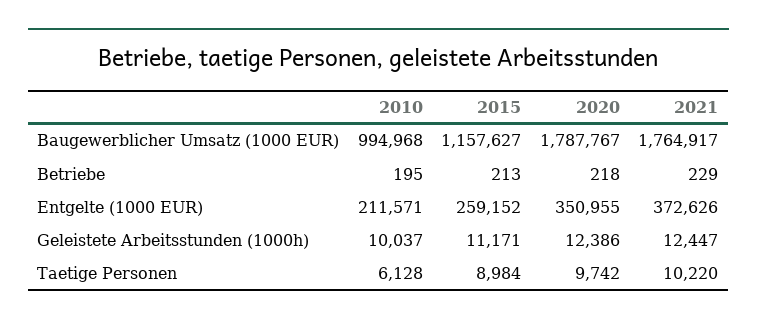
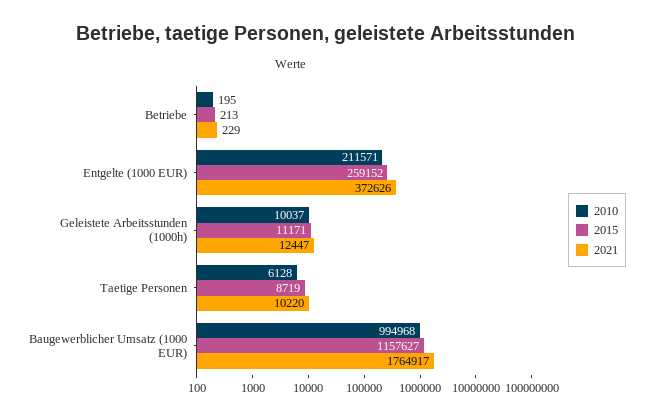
  {
    "2010": {
      "Baugewerblicher Umsatz (1000 EUR)": 994968,
      "Betriebe": 195,
      "Entgelte (1000 EUR)": 211571,
      "Geleistete Arbeitsstunden (1000h)": 10037,
      "Taetige Personen": 6128
    },
    "2015": {
      "Baugewerblicher Umsatz (1000 EUR)": 1157627,
      "Betriebe": 213,
      "Entgelte (1000 EUR)": 259152,
      "Geleistete Arbeitsstunden (1000h)": 11171,
-     "Taetige Personen": 8984
+     "Taetige Personen": 8719
    },
-   "2020": {
-     "Baugewerblicher Umsatz (1000 EUR)": 1787767,
-     "Betriebe": 218,
-     "Entgelte (1000 EUR)": 350955,
-     "Geleistete Arbeitsstunden (1000h)": 12386,
-     "Taetige Personen": 9742
-   },
    "2021": {
      "Baugewerblicher Umsatz (1000 EUR)": 1764917,
      "Betriebe": 229,
      "Entgelte (1000 EUR)": 372626,
      "Geleistete Arbeitsstunden (1000h)": 12447,
      "Taetige Personen": 10220
    }
  }

